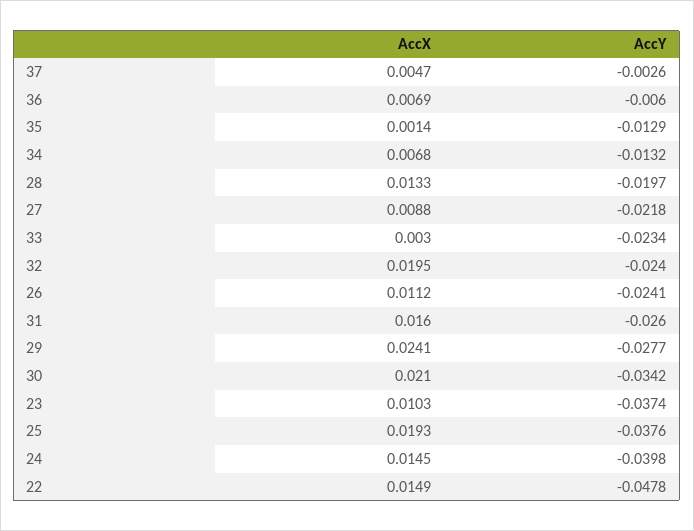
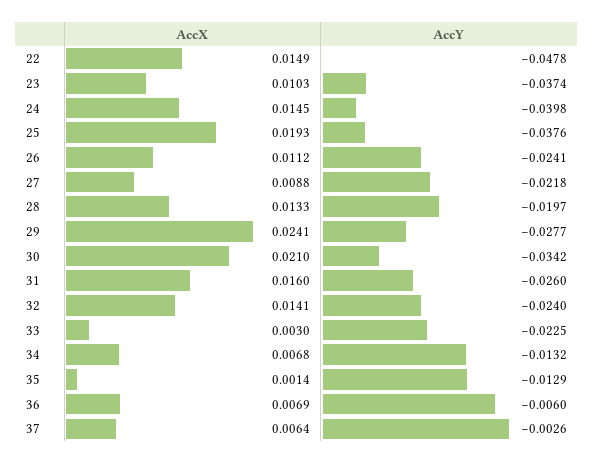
  {
    "AccX": {
-     "37": 0.0047,
+     "37": 0.0064,
      "36": 0.0069,
      "35": 0.0014,
      "34": 0.0068,
      "28": 0.0133,
      "27": 0.0088,
      "33": 0.003,
-     "32": 0.0195,
+     "32": 0.0141,
      "26": 0.0112,
      "31": 0.016,
      "29": 0.0241,
      "30": 0.021,
      "23": 0.0103,
      "25": 0.0193,
      "24": 0.0145,
      "22": 0.0149
    },
    "AccY": {
      "37": -0.0026,
      "36": -0.006,
      "35": -0.0129,
      "34": -0.0132,
      "28": -0.0197,
      "27": -0.0218,
-     "33": -0.0234,
+     "33": -0.0225,
      "32": -0.024,
      "26": -0.0241,
      "31": -0.026,
      "29": -0.0277,
      "30": -0.0342,
      "23": -0.0374,
      "25": -0.0376,
      "24": -0.0398,
      "22": -0.0478
    }
  }

